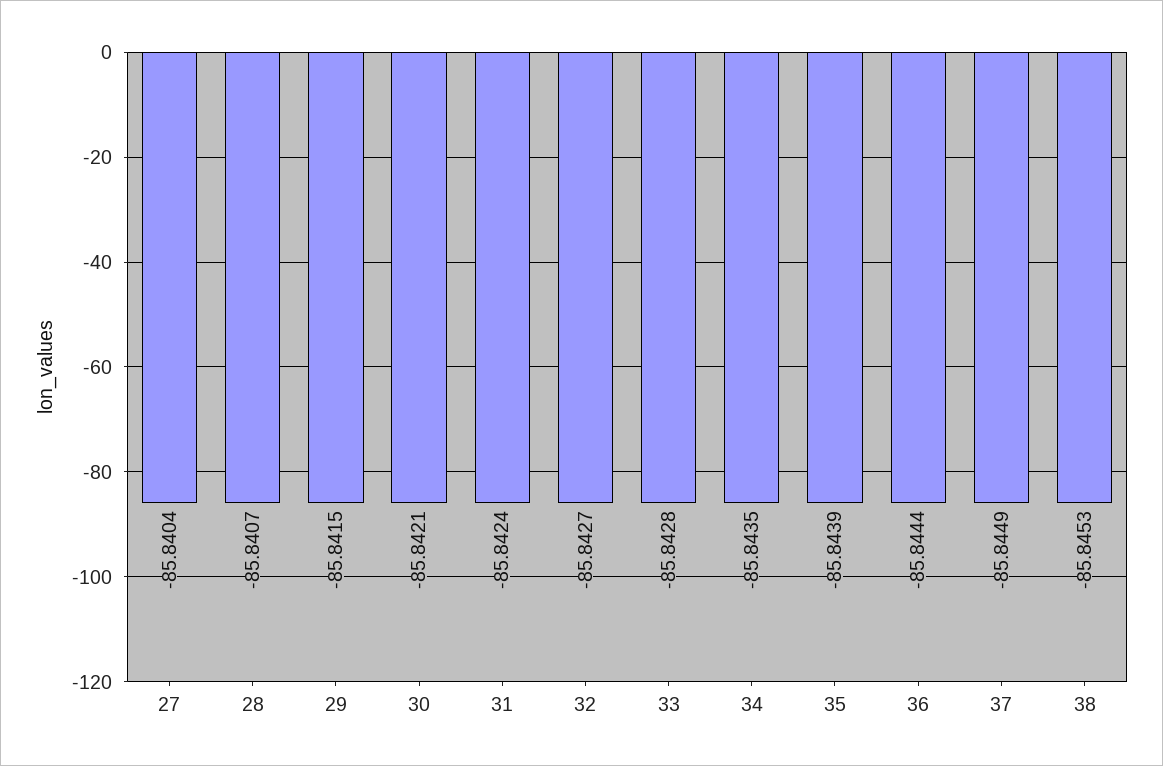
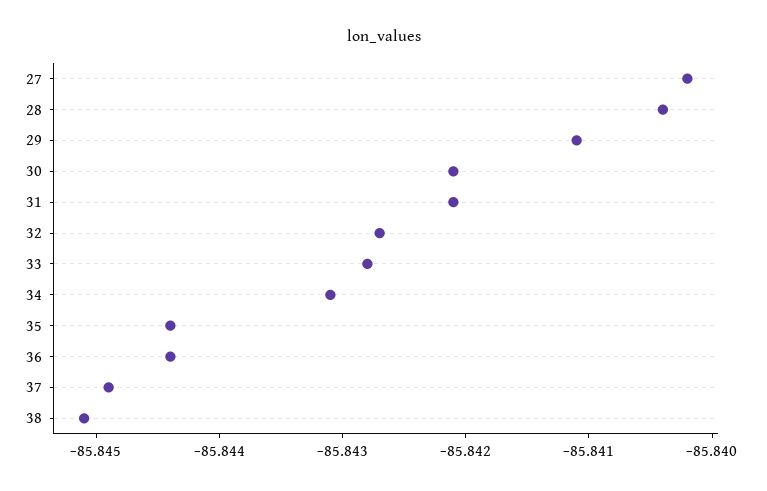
  {
-   "27": -85.8404,
+   "27": -85.8402,
-   "28": -85.8407,
+   "28": -85.8404,
-   "29": -85.8415,
+   "29": -85.8411,
    "30": -85.8421,
-   "31": -85.8424,
+   "31": -85.8421,
    "32": -85.8427,
    "33": -85.8428,
-   "34": -85.8435,
+   "34": -85.8431,
-   "35": -85.8439,
+   "35": -85.8444,
    "36": -85.8444,
    "37": -85.8449,
-   "38": -85.8453
+   "38": -85.8451
  }

